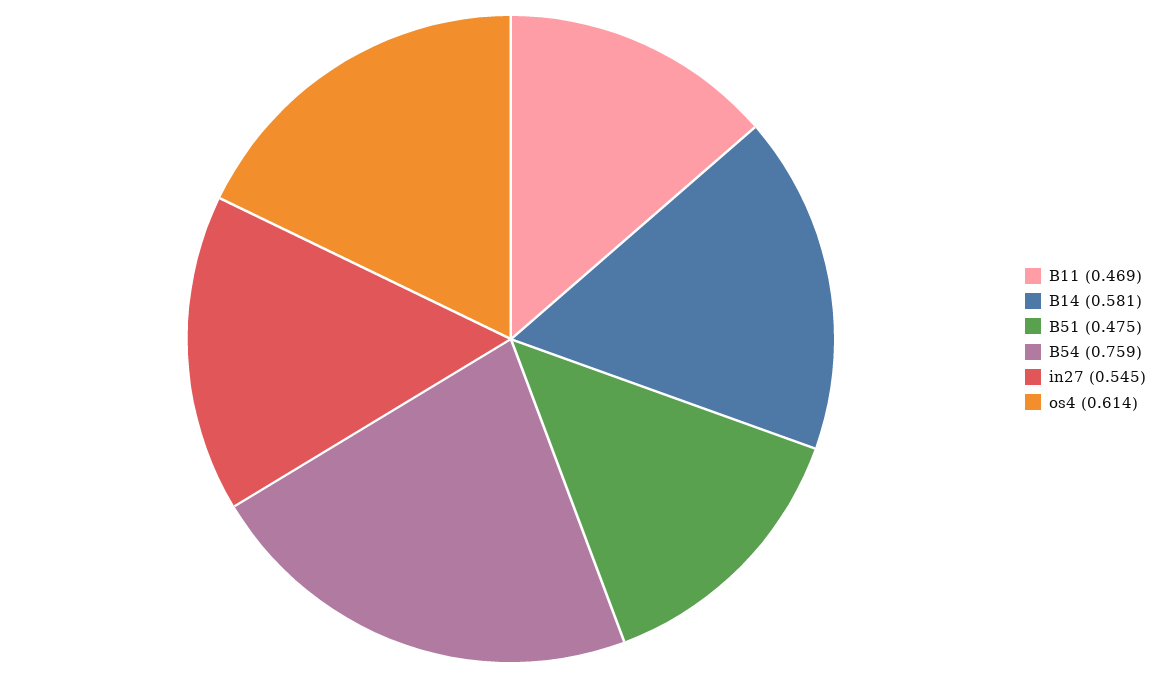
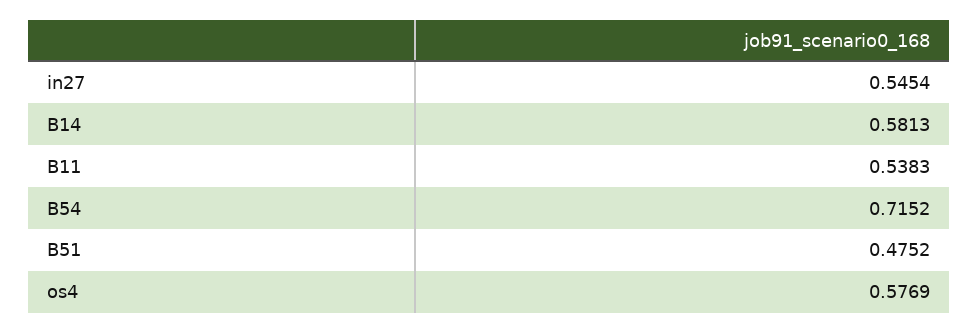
  {
-   "B11": 0.469,
+   "B11": 0.5383,
    "B14": 0.5813,
    "B51": 0.4752,
-   "B54": 0.759,
+   "B54": 0.7152,
    "in27": 0.5454,
-   "os4": 0.614
+   "os4": 0.5769
  }

